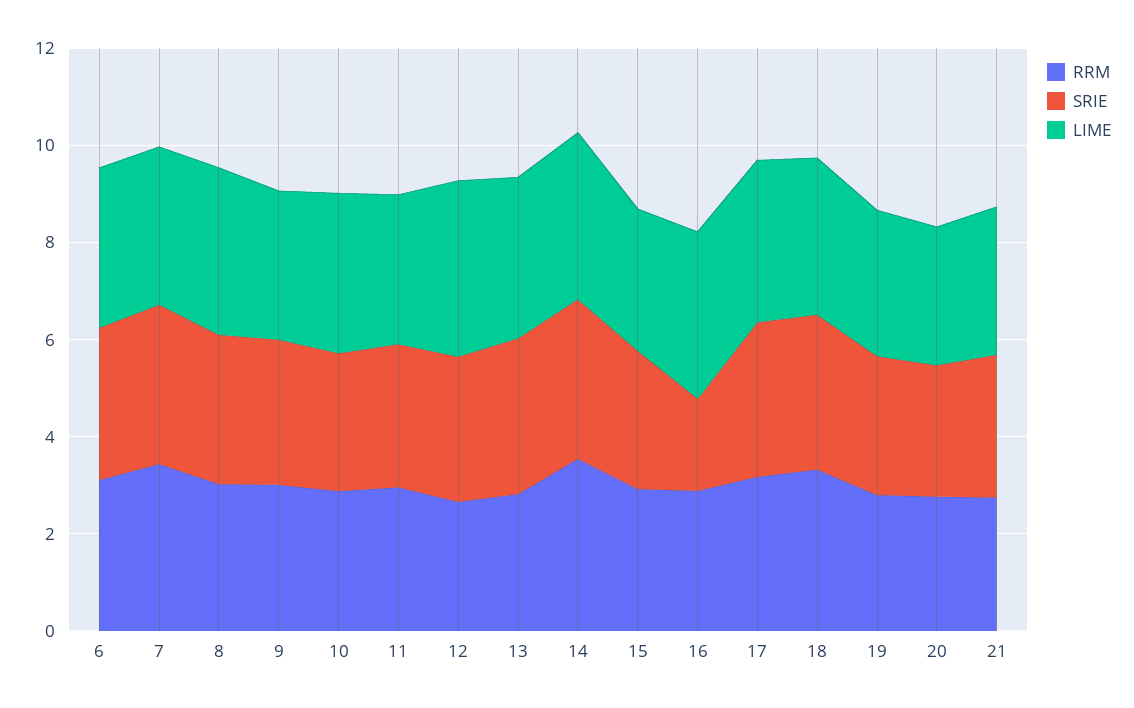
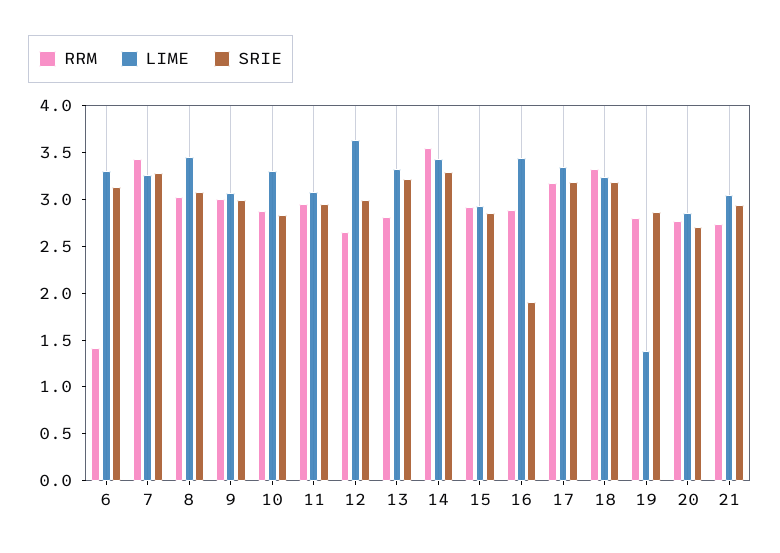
  {
    "RRM": {
-     "6": 3,
+     "6": 1.4,
      "7": 3.4,
      "8": 3,
      "9": 3,
      "10": 2.9,
      "11": 3,
      "12": 2.7,
      "13": 2.8,
      "14": 3.5,
      "15": 2.9,
      "16": 2.9,
      "17": 3.2,
      "18": 3.3,
      "19": 2.8,
      "20": 2.8,
      "21": 2.7
    },
    "SRIE": {
      "6": 3.1,
      "7": 3.3,
      "8": 3.1,
      "9": 3,
      "10": 2.8,
      "11": 3,
      "12": 3,
      "13": 3.2,
      "14": 3.3,
      "15": 2.8,
      "16": 1.9,
      "17": 3.2,
      "18": 3.2,
      "19": 2.9,
      "20": 2.7,
      "21": 2.9
    },
    "LIME": {
      "6": 3.3,
      "7": 3.3,
      "8": 3.4,
      "9": 3.1,
      "10": 3.3,
      "11": 3.1,
      "12": 3.6,
      "13": 3.3,
      "14": 3.4,
      "15": 2.9,
      "16": 3.4,
      "17": 3.3,
      "18": 3.2,
-     "19": 3,
+     "19": 1.4,
      "20": 2.9,
      "21": 3.1
    }
  }

